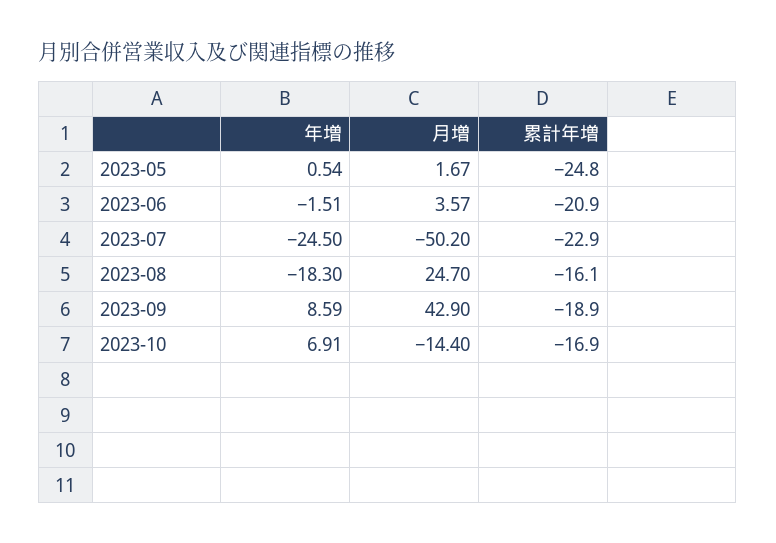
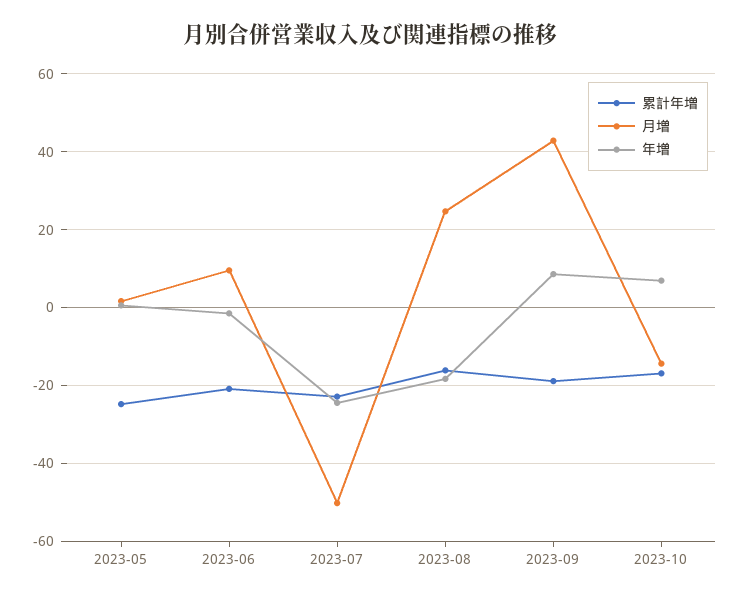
  {
    "年増": {
      "2023-05": 0.54,
      "2023-06": -1.51,
      "2023-07": -24.5,
      "2023-08": -18.3,
      "2023-09": 8.59,
      "2023-10": 6.91
    },
    "月増": {
      "2023-05": 1.67,
-     "2023-06": 3.57,
+     "2023-06": 10,
      "2023-07": -50.2,
      "2023-08": 24.7,
      "2023-09": 42.9,
      "2023-10": -14.4
    },
    "累計年増": {
      "2023-05": -24.8,
      "2023-06": -20.9,
      "2023-07": -22.9,
      "2023-08": -16.1,
      "2023-09": -18.9,
      "2023-10": -16.9
    }
  }

